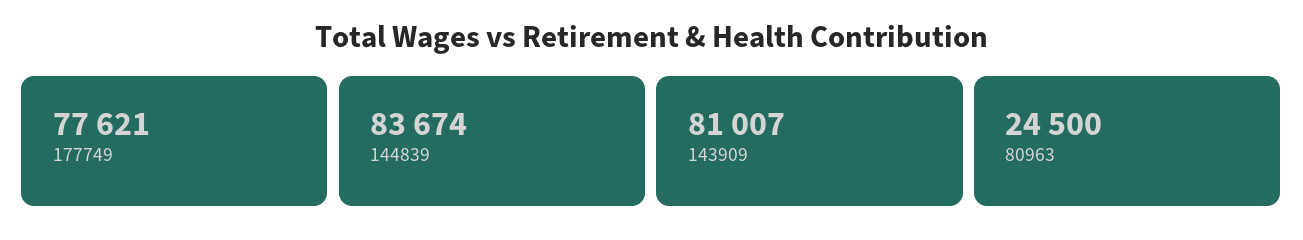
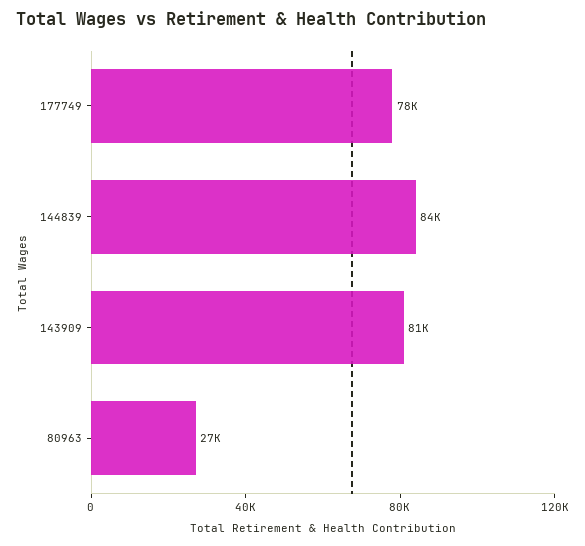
  {
    "177749": 77621,
    "144839": 83674,
    "143909": 81007,
-   "80963": 24500
+   "80963": 27000
  }

